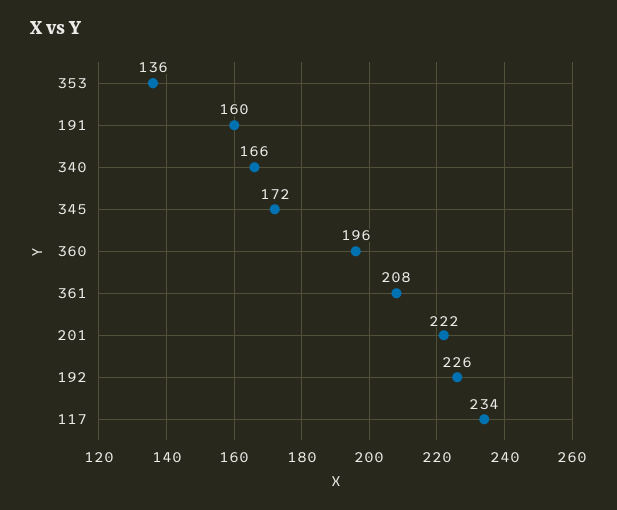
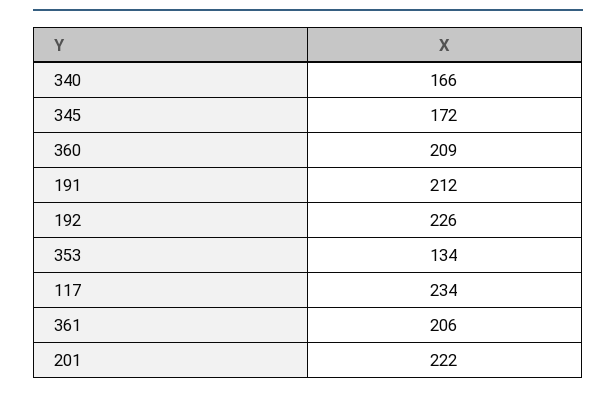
  {
-   "353": 136,
+   "353": 134,
-   "191": 160,
+   "191": 212,
    "340": 166,
    "345": 172,
-   "360": 196,
+   "360": 209,
-   "361": 208,
+   "361": 206,
    "201": 222,
    "192": 226,
    "117": 234
  }

